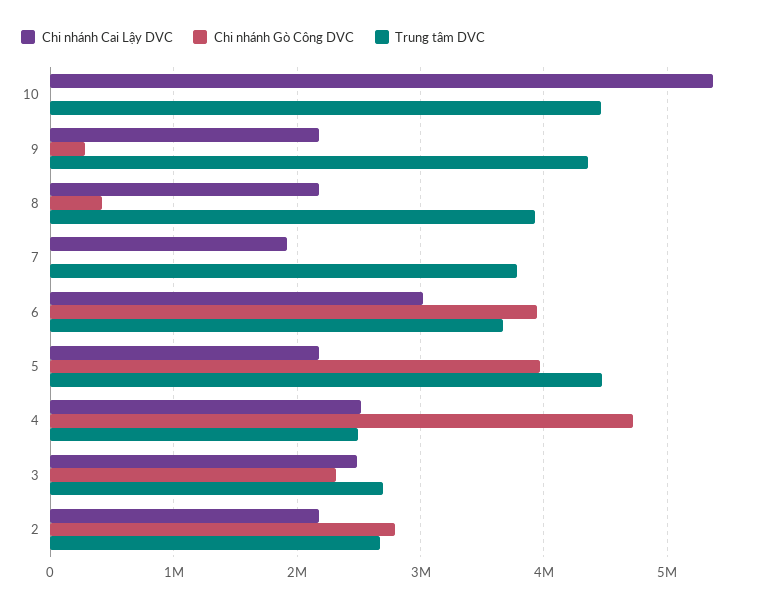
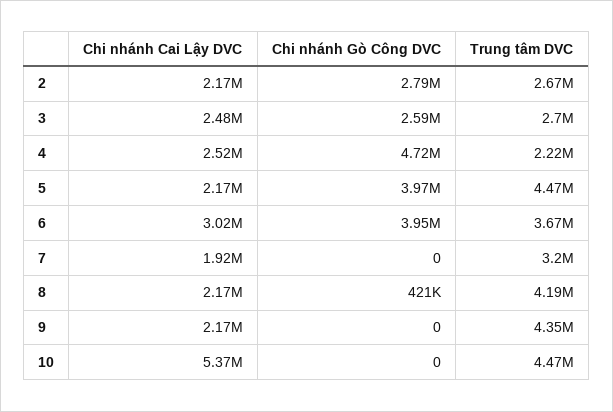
  {
    "Chi nhánh Cai Lậy DVC": {
      "10": 5370000,
      "9": 2170000,
      "8": 2170000,
      "7": 1920000,
      "6": 3020000,
      "5": 2170000,
      "4": 2520000,
      "3": 2480000,
      "2": 2170000
    },
    "Chi nhánh Gò Công DVC": {
      "10": 0,
-     "9": 300000,
+     "9": 0,
      "8": 421000,
      "7": 0,
      "6": 3950000,
      "5": 3970000,
      "4": 4720000,
-     "3": 2300000,
+     "3": 2590000,
      "2": 2790000
    },
    "Trung tâm DVC": {
      "10": 4470000,
      "9": 4350000,
-     "8": 3900000,
+     "8": 4190000,
-     "7": 3800000,
+     "7": 3200000,
      "6": 3670000,
      "5": 4470000,
-     "4": 2500000,
+     "4": 2220000,
      "3": 2700000,
      "2": 2670000
    }
  }

